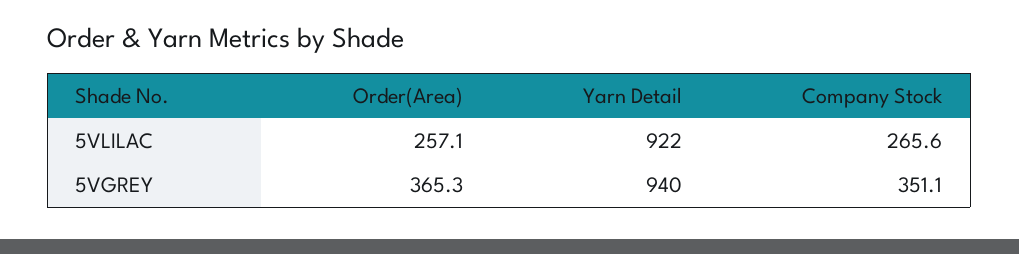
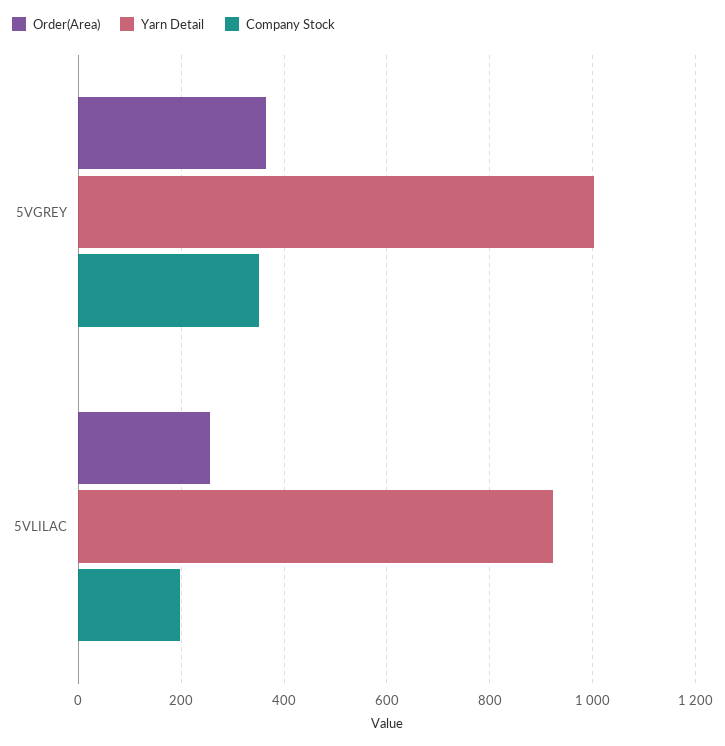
  {
    "Order(Area)": {
      "5VLILAC": 257.1,
      "5VGREY": 365.3
    },
    "Yarn Detail": {
      "5VLILAC": 922,
-     "5VGREY": 940
+     "5VGREY": 1000
    },
    "Company Stock": {
-     "5VLILAC": 265.6,
+     "5VLILAC": 200,
      "5VGREY": 351.1
    }
  }

